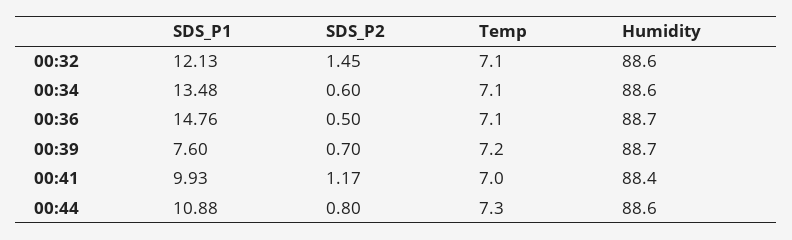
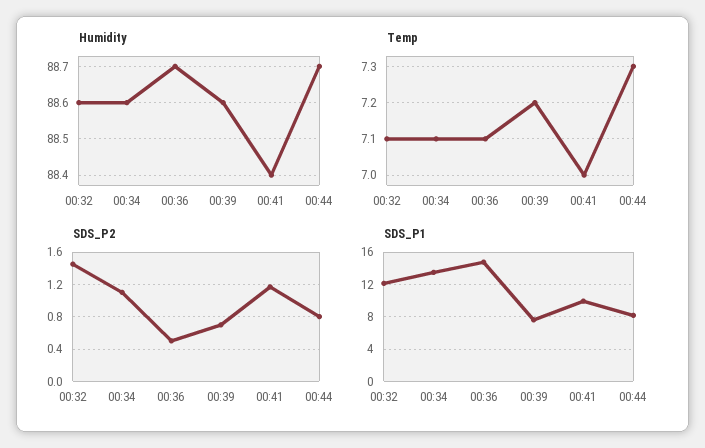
  {
    "SDS_P1": {
      "00:32": 12.13,
      "00:34": 13.48,
      "00:36": 14.76,
      "00:39": 7.6,
      "00:41": 9.93,
-     "00:44": 10.88
+     "00:44": 8
    },
    "SDS_P2": {
      "00:32": 1.45,
-     "00:34": 0.6,
+     "00:34": 1.1,
      "00:36": 0.5,
      "00:39": 0.7,
      "00:41": 1.17,
      "00:44": 0.8
    },
    "Temp": {
      "00:32": 7.1,
      "00:34": 7.1,
      "00:36": 7.1,
      "00:39": 7.2,
      "00:41": 7,
      "00:44": 7.3
    },
    "Humidity": {
      "00:32": 88.6,
      "00:34": 88.6,
      "00:36": 88.7,
-     "00:39": 88.7,
+     "00:39": 88.6,
      "00:41": 88.4,
-     "00:44": 88.6
+     "00:44": 88.7
    }
  }

